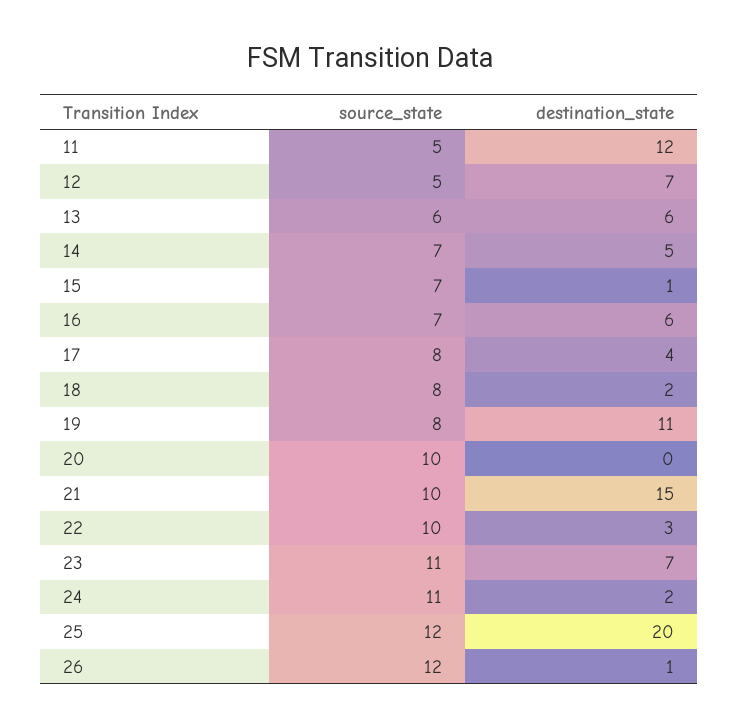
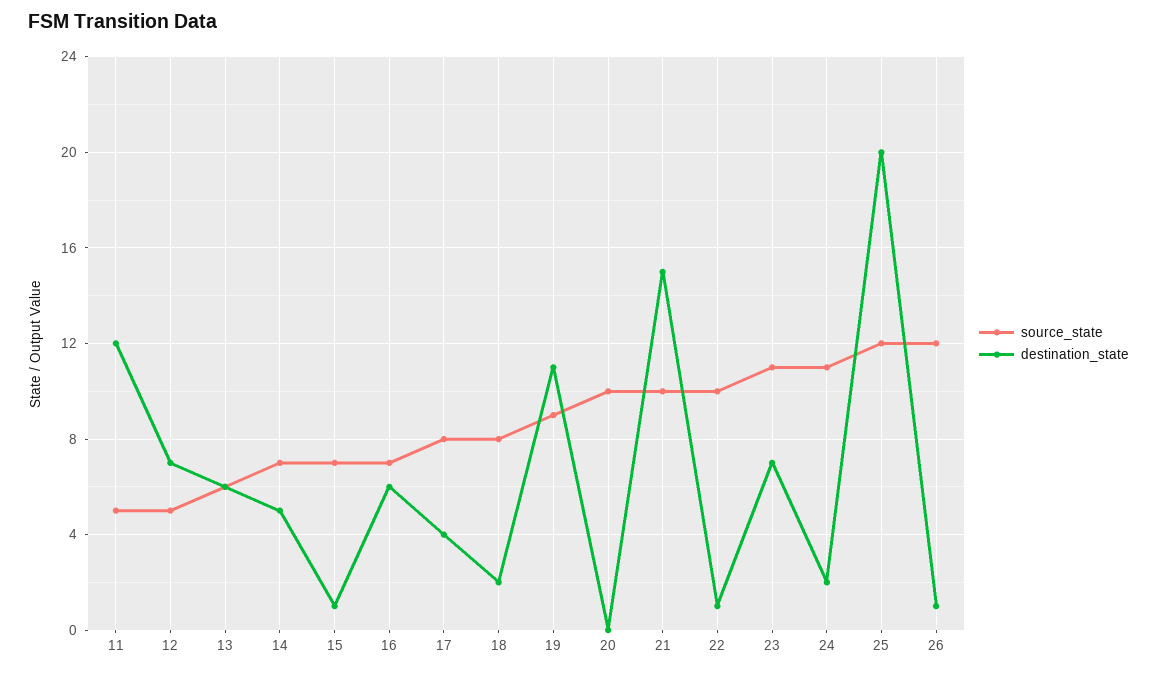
  {
    "source_state": {
      "11": 5,
      "12": 5,
      "13": 6,
      "14": 7,
      "15": 7,
      "16": 7,
      "17": 8,
      "18": 8,
-     "19": 8,
+     "19": 9,
      "20": 10,
      "21": 10,
      "22": 10,
      "23": 11,
      "24": 11,
      "25": 12,
      "26": 12
    },
    "destination_state": {
      "11": 12,
      "12": 7,
      "13": 6,
      "14": 5,
      "15": 1,
      "16": 6,
      "17": 4,
      "18": 2,
      "19": 11,
      "20": 0,
      "21": 15,
-     "22": 3,
+     "22": 1,
      "23": 7,
      "24": 2,
      "25": 20,
      "26": 1
    }
  }

